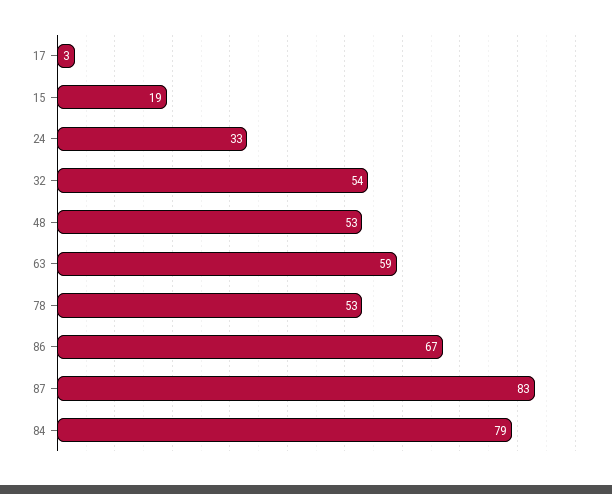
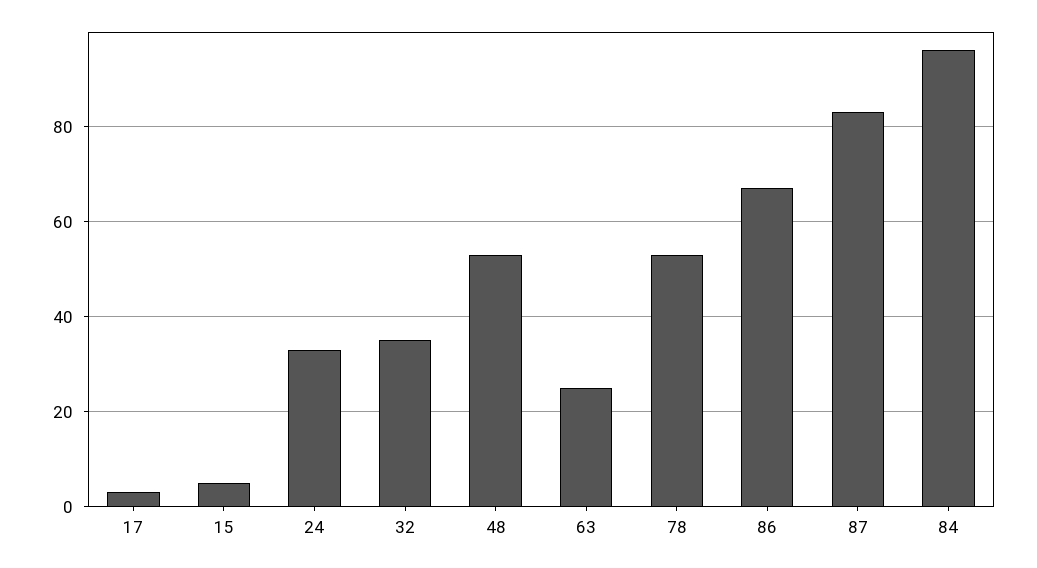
  {
    "17": 3,
-   "15": 19,
+   "15": 5,
    "24": 33,
-   "32": 54,
+   "32": 35,
    "48": 53,
-   "63": 59,
+   "63": 25,
    "78": 53,
    "86": 67,
    "87": 83,
-   "84": 79
+   "84": 95
  }

